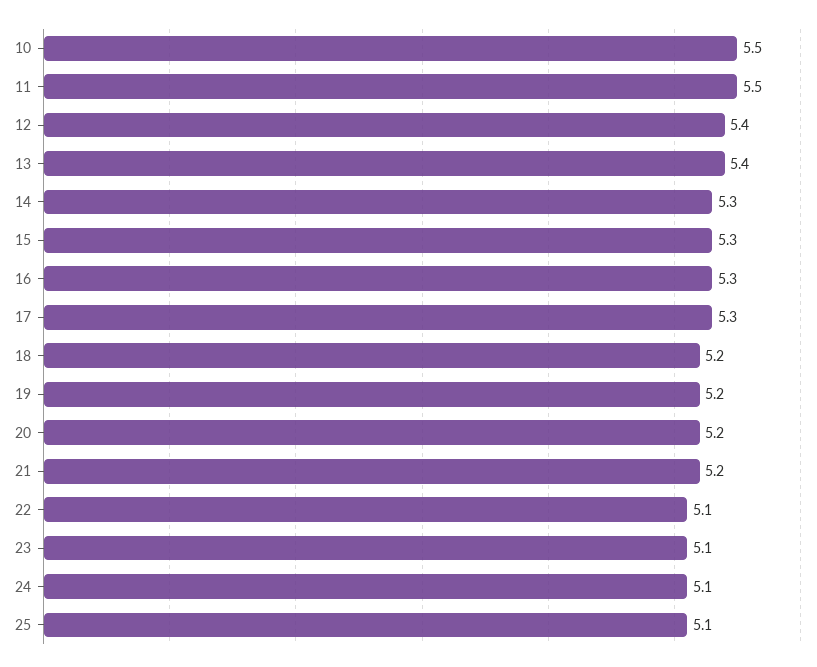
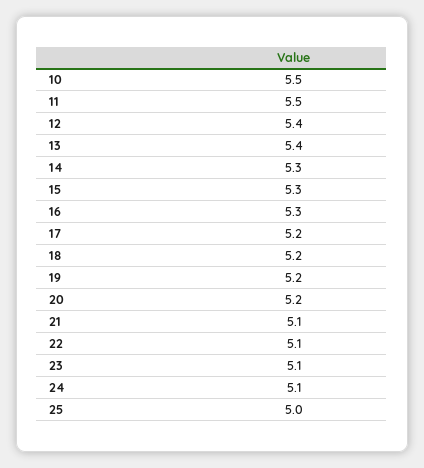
  {
    "10": 5.5,
    "11": 5.5,
    "12": 5.4,
    "13": 5.4,
    "14": 5.3,
    "15": 5.3,
    "16": 5.3,
-   "17": 5.3,
+   "17": 5.2,
    "18": 5.2,
    "19": 5.2,
    "20": 5.2,
-   "21": 5.2,
+   "21": 5.1,
    "22": 5.1,
    "23": 5.1,
    "24": 5.1,
-   "25": 5.1
+   "25": 5
  }

